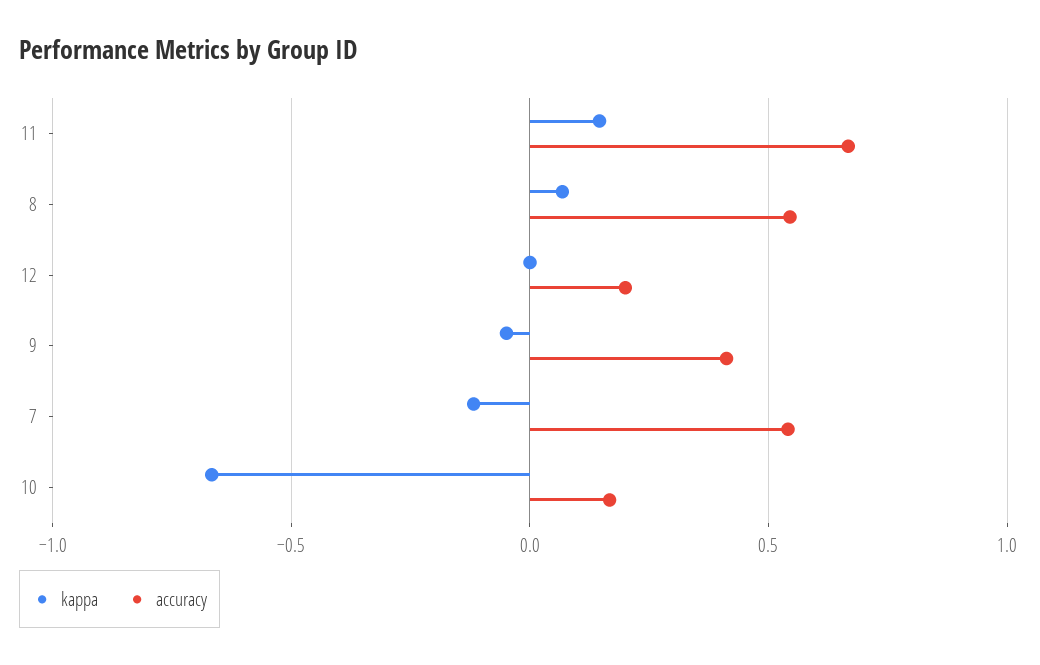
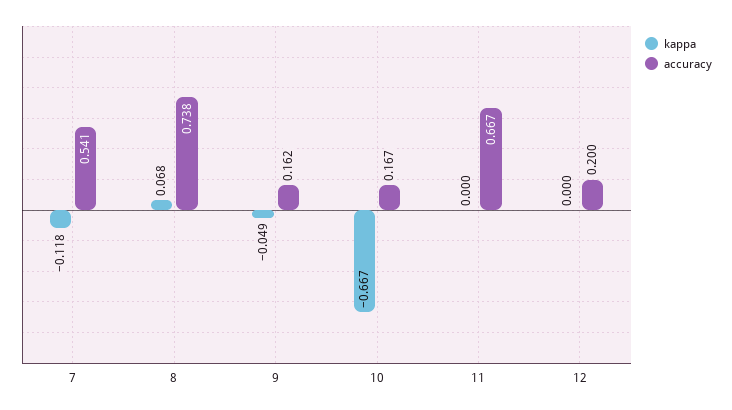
  {
    "kappa": {
-     "11": 0.15,
+     "11": 0,
      "8": 0.068,
      "12": 0,
      "9": -0.049,
      "7": -0.118,
      "10": -0.667
    },
    "accuracy": {
      "11": 0.667,
-     "8": 0.55,
+     "8": 0.738,
      "12": 0.2,
-     "9": 0.4,
+     "9": 0.162,
      "7": 0.541,
      "10": 0.167
    }
  }

